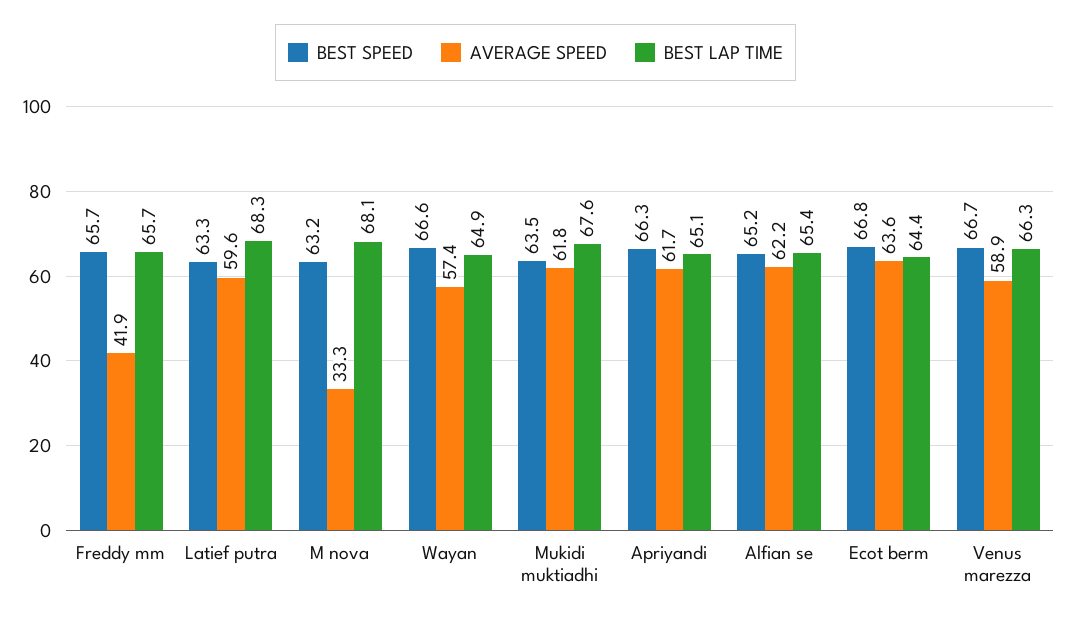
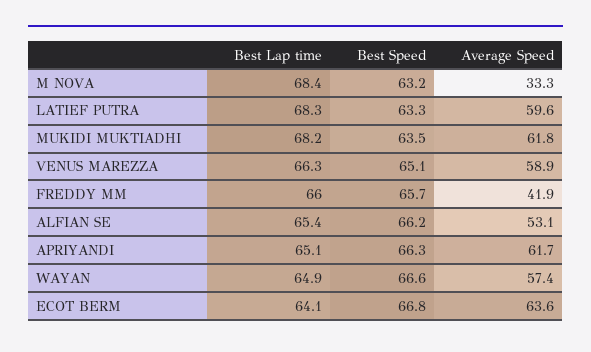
  {
    "BEST SPEED": {
      "Freddy mm": 65.7,
      "Latief putra": 63.3,
      "M nova": 63.2,
      "Wayan": 66.6,
      "Mukidi muktiadhi": 63.5,
      "Apriyandi": 66.3,
-     "Alfian se": 65.2,
+     "Alfian se": 66.2,
      "Ecot berm": 66.8,
-     "Venus marezza": 66.7
+     "Venus marezza": 65.1
    },
    "AVERAGE SPEED": {
      "Freddy mm": 41.9,
      "Latief putra": 59.6,
      "M nova": 33.3,
      "Wayan": 57.4,
      "Mukidi muktiadhi": 61.8,
      "Apriyandi": 61.7,
-     "Alfian se": 62.2,
+     "Alfian se": 53.1,
      "Ecot berm": 63.6,
      "Venus marezza": 58.9
    },
    "BEST LAP TIME": {
-     "Freddy mm": 65.7,
+     "Freddy mm": 66,
      "Latief putra": 68.3,
-     "M nova": 68.1,
+     "M nova": 68.4,
      "Wayan": 64.9,
-     "Mukidi muktiadhi": 67.6,
+     "Mukidi muktiadhi": 68.2,
      "Apriyandi": 65.1,
      "Alfian se": 65.4,
-     "Ecot berm": 64.4,
+     "Ecot berm": 64.1,
      "Venus marezza": 66.3
    }
  }

